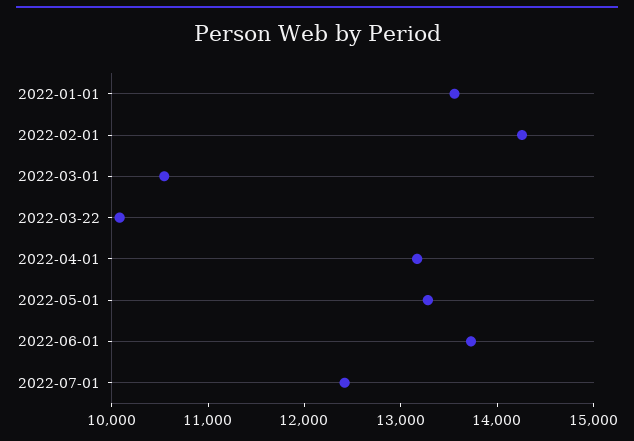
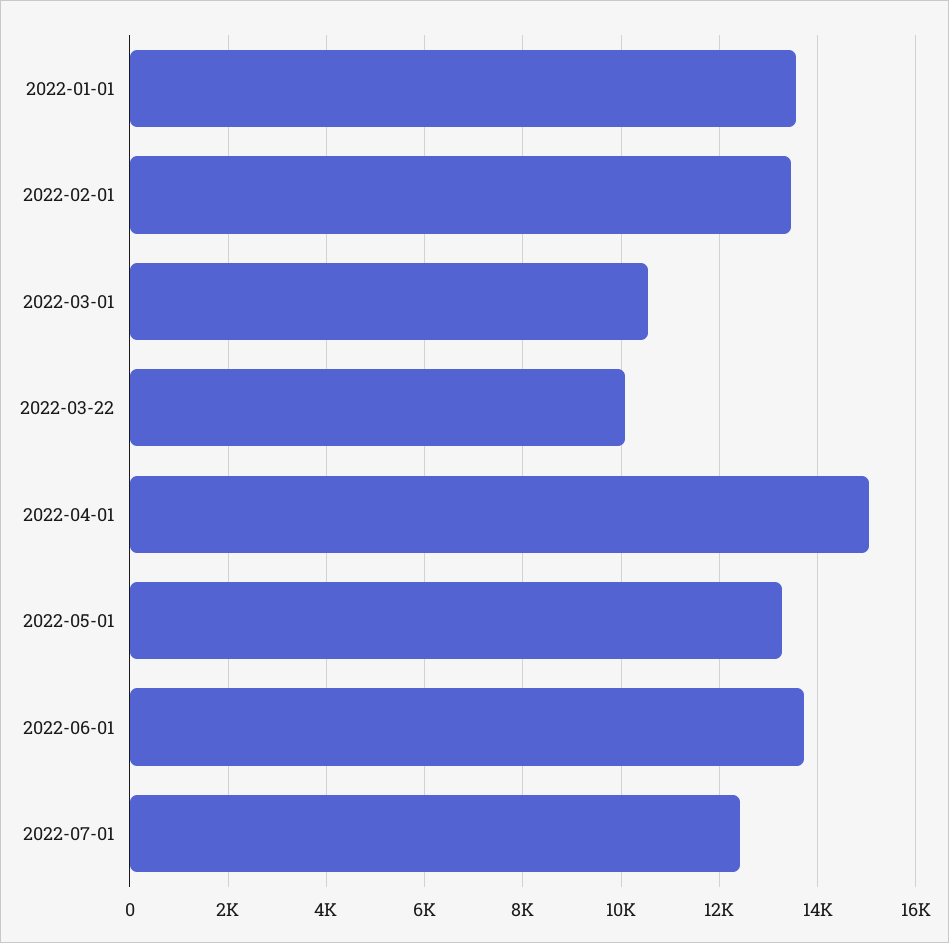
  {
    "2022-01-01": 13600,
-   "2022-02-01": 14200,
+   "2022-02-01": 13400,
    "2022-03-01": 10600,
    "2022-03-22": 10000,
-   "2022-04-01": 13200,
+   "2022-04-01": 15000,
    "2022-05-01": 13200,
    "2022-06-01": 13800,
    "2022-07-01": 12400
  }

